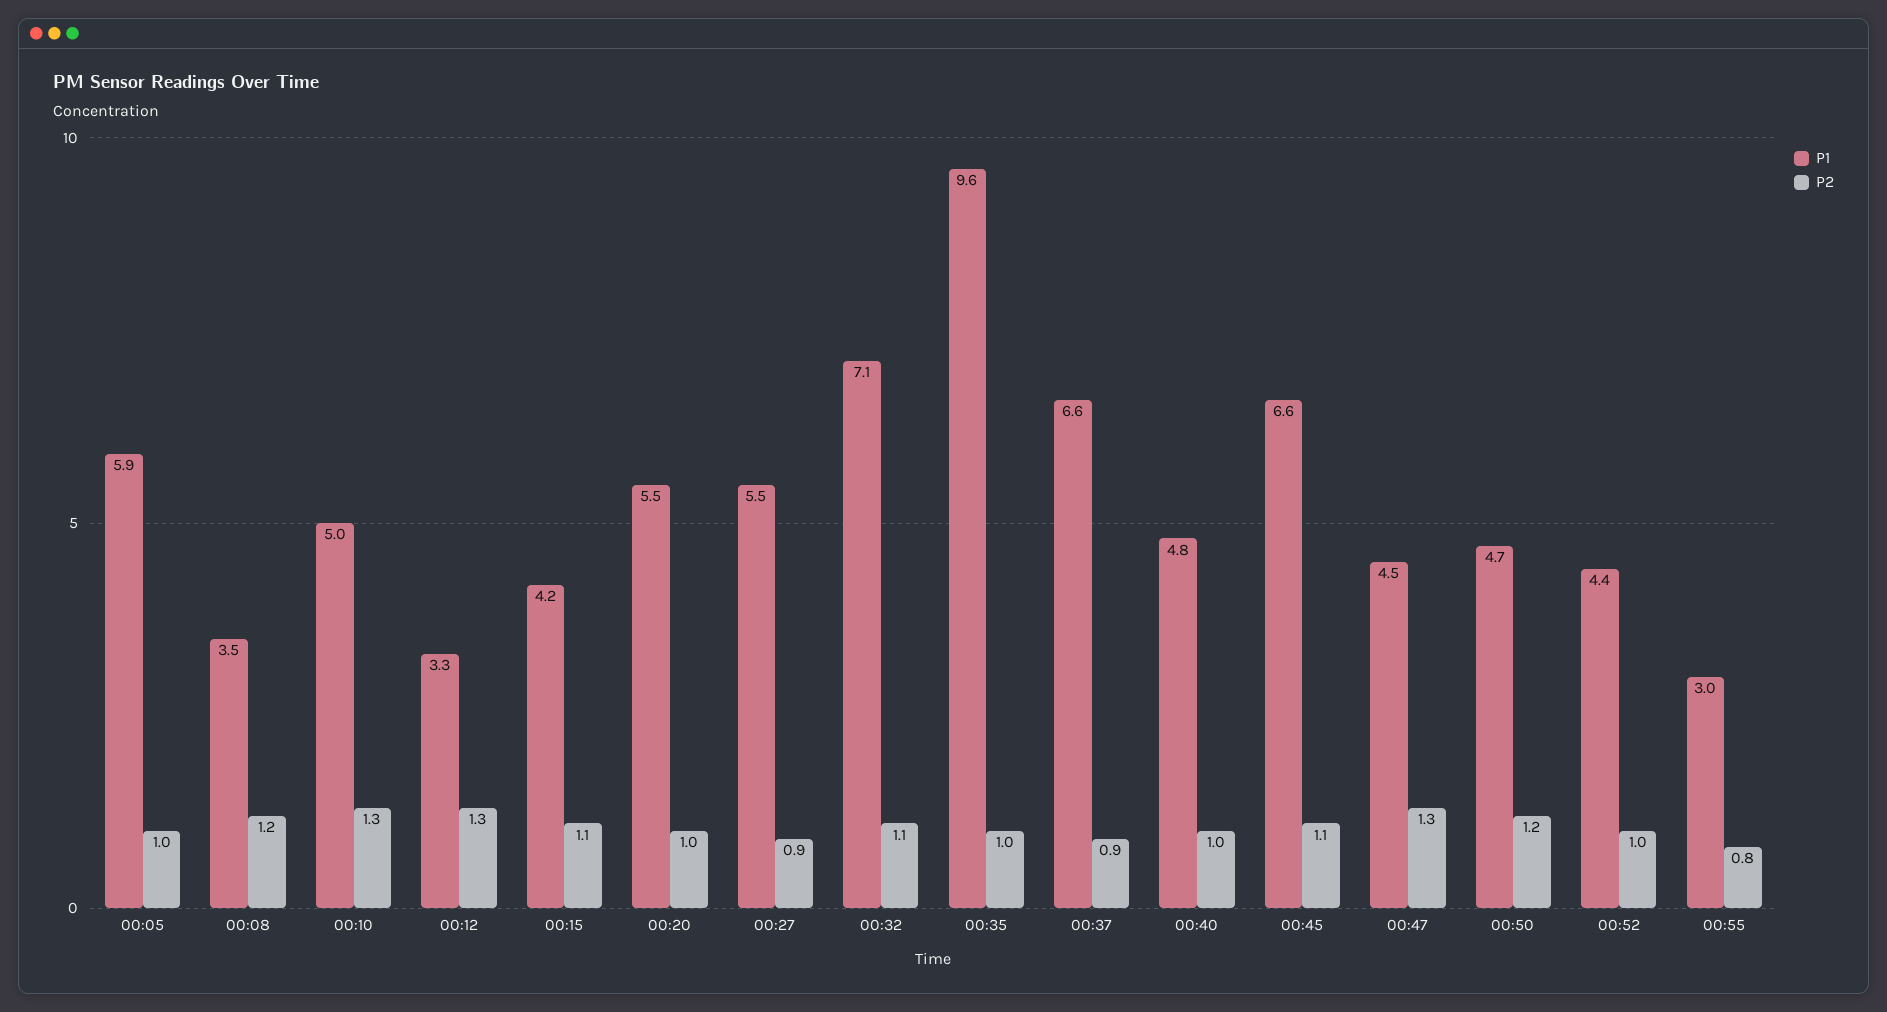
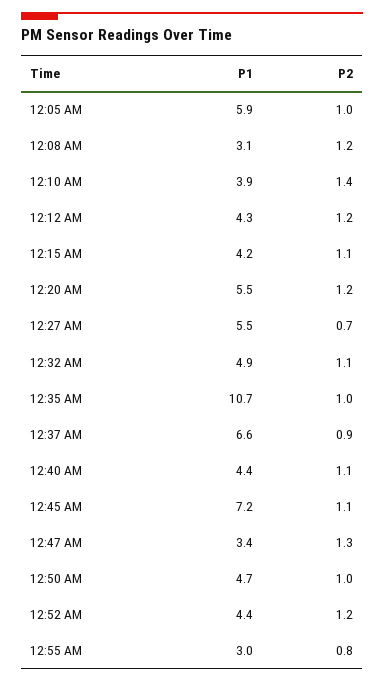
  {
    "P1": {
      "00:05": 5.9,
-     "00:08": 3.5,
+     "00:08": 3.1,
-     "00:10": 5,
+     "00:10": 3.9,
-     "00:12": 3.3,
+     "00:12": 4.3,
      "00:15": 4.2,
      "00:20": 5.5,
      "00:27": 5.5,
-     "00:32": 7.1,
+     "00:32": 4.9,
-     "00:35": 9.6,
+     "00:35": 10.7,
      "00:37": 6.6,
-     "00:40": 4.8,
+     "00:40": 4.4,
-     "00:45": 6.6,
+     "00:45": 7.2,
-     "00:47": 4.5,
+     "00:47": 3.4,
      "00:50": 4.7,
      "00:52": 4.4,
      "00:55": 3
    },
    "P2": {
      "00:05": 1,
      "00:08": 1.2,
-     "00:10": 1.3,
+     "00:10": 1.4,
-     "00:12": 1.3,
+     "00:12": 1.2,
      "00:15": 1.1,
-     "00:20": 1,
+     "00:20": 1.2,
-     "00:27": 0.9,
+     "00:27": 0.7,
      "00:32": 1.1,
      "00:35": 1,
      "00:37": 0.9,
-     "00:40": 1,
+     "00:40": 1.1,
      "00:45": 1.1,
      "00:47": 1.3,
-     "00:50": 1.2,
+     "00:50": 1,
-     "00:52": 1,
+     "00:52": 1.2,
      "00:55": 0.8
    }
  }

